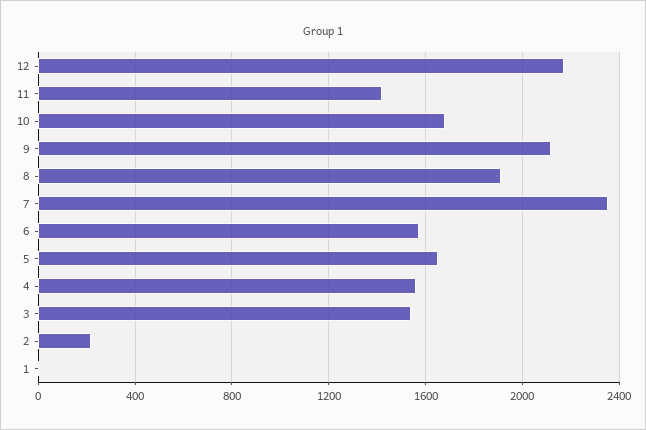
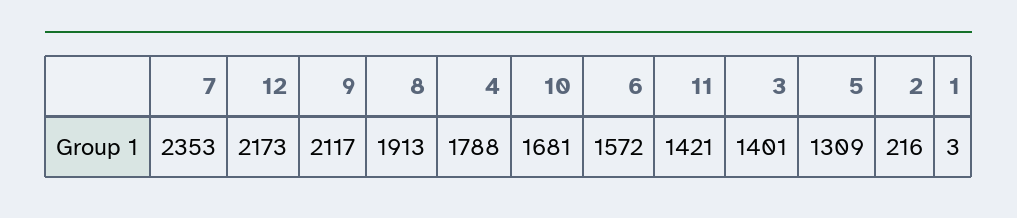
  {
    "12": 2173,
    "11": 1421,
    "10": 1681,
    "9": 2117,
    "8": 1913,
    "7": 2353,
    "6": 1572,
-   "5": 1650,
+   "5": 1309,
-   "4": 1550,
+   "4": 1788,
-   "3": 1550,
+   "3": 1401,
    "2": 216,
    "1": 3
  }

